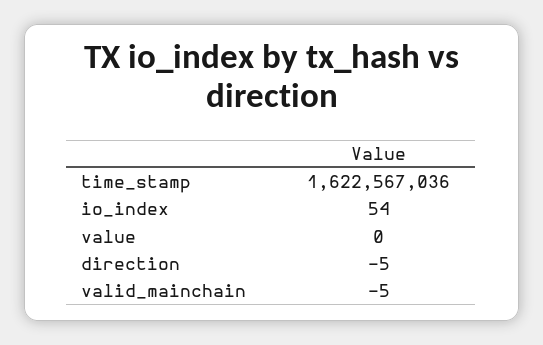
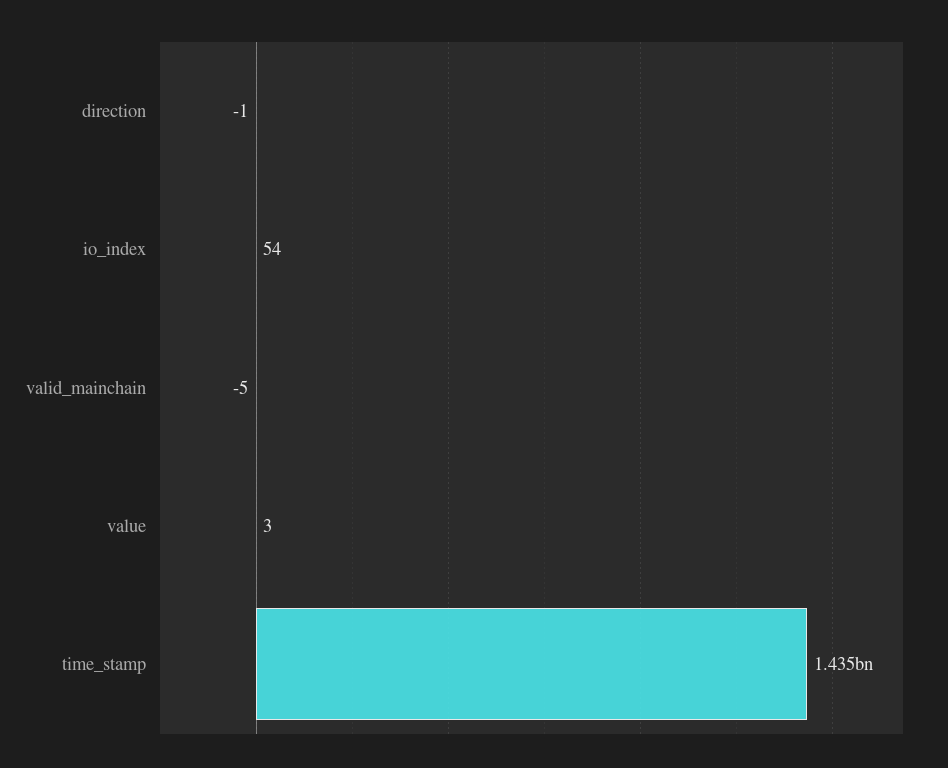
  {
-   "time_stamp": 1622567036,
+   "time_stamp": 1435000000,
    "io_index": 54,
-   "value": 0,
+   "value": 3,
-   "direction": -5,
+   "direction": -1,
    "valid_mainchain": -5
  }

